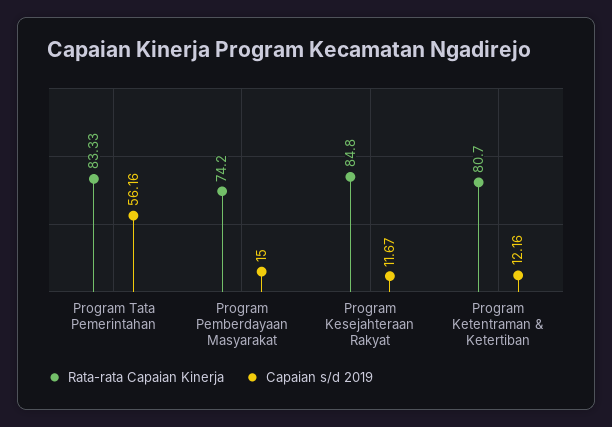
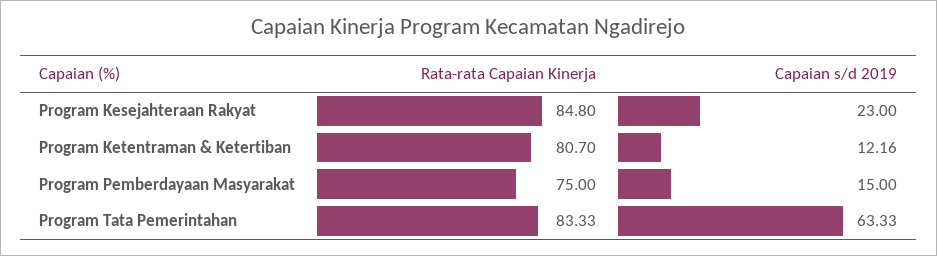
  {
    "Rata-rata Capaian Kinerja": {
      "Program Tata Pemerintahan": 83.33,
-     "Program Pemberdayaan Masyarakat": 74.2,
+     "Program Pemberdayaan Masyarakat": 75,
      "Program Kesejahteraan Rakyat": 84.8,
      "Program Ketentraman & Ketertiban": 80.7
    },
    "Capaian s/d 2019": {
-     "Program Tata Pemerintahan": 56.16,
+     "Program Tata Pemerintahan": 63.33,
      "Program Pemberdayaan Masyarakat": 15,
-     "Program Kesejahteraan Rakyat": 11.67,
+     "Program Kesejahteraan Rakyat": 23,
      "Program Ketentraman & Ketertiban": 12.16
    }
  }

